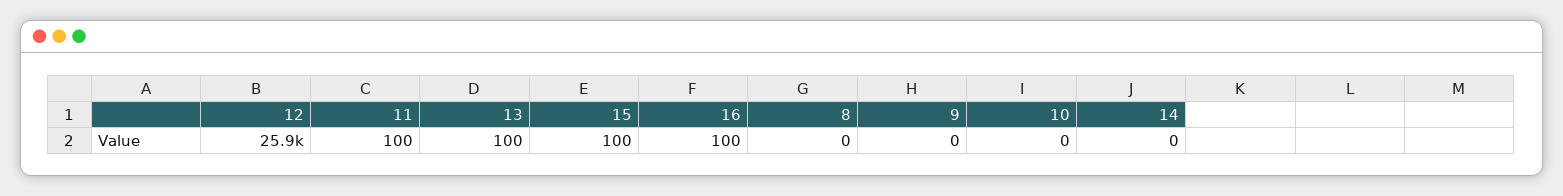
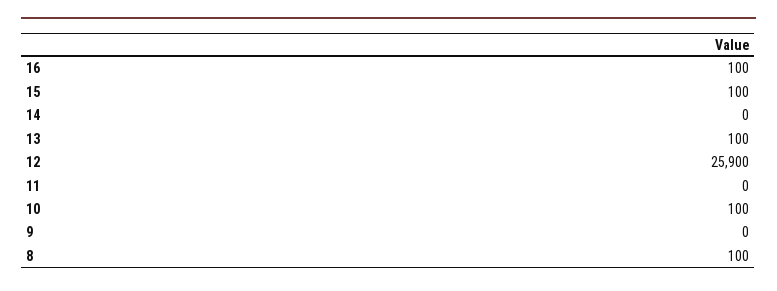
  {
    "12": 25900,
-   "11": 100,
+   "11": 0,
    "13": 100,
    "15": 100,
    "16": 100,
-   "8": 0,
+   "8": 100,
    "9": 0,
-   "10": 0,
+   "10": 100,
    "14": 0
  }

